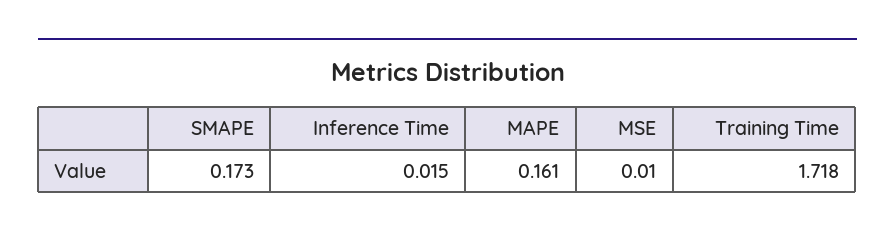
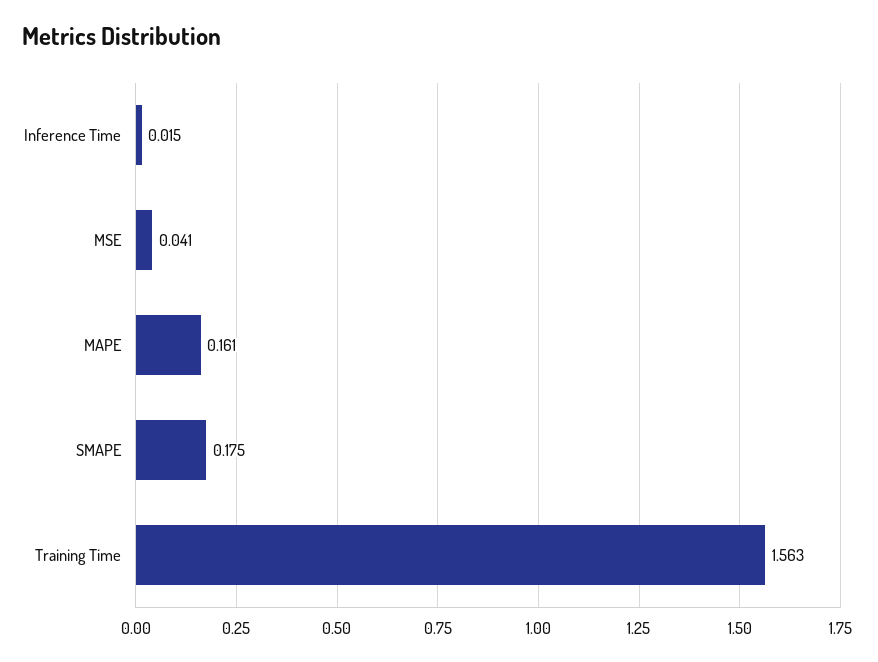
  {
-   "SMAPE": 0.173,
+   "SMAPE": 0.175,
    "Inference Time": 0.015,
    "MAPE": 0.161,
-   "MSE": 0.01,
+   "MSE": 0.041,
-   "Training Time": 1.718
+   "Training Time": 1.563
  }

